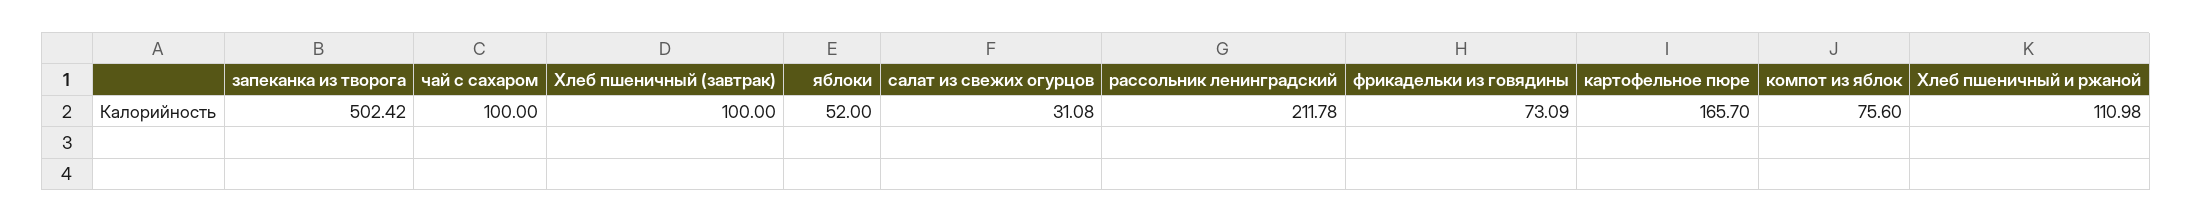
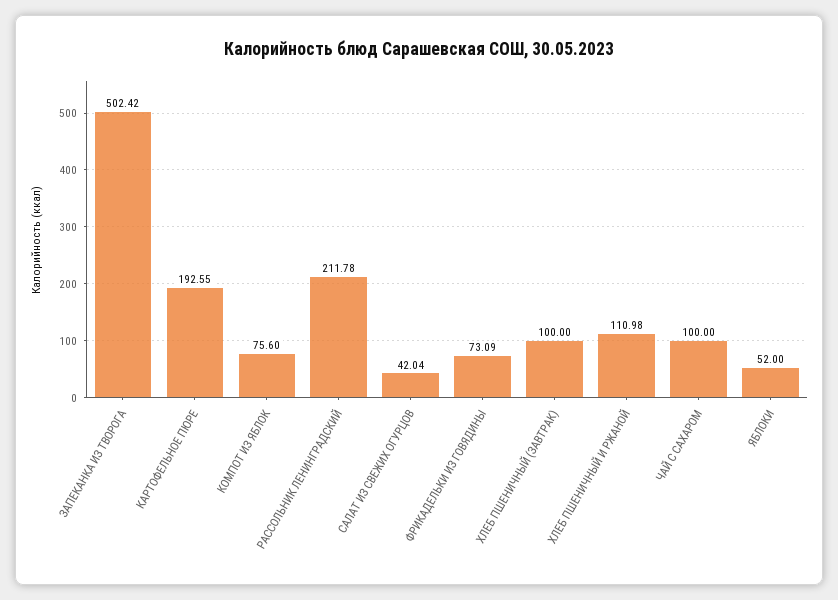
  {
    "запеканка из творога": 502.42,
    "чай с сахаром": 100,
    "Хлеб пшеничный (завтрак)": 100,
    "яблоки": 52,
-   "салат из свежих огурцов": 31.08,
+   "салат из свежих огурцов": 42.04,
    "рассольник ленинградский": 211.78,
    "фрикадельки из говядины": 73.09,
-   "картофельное пюре": 165.7,
+   "картофельное пюре": 192.55,
    "компот из яблок": 75.6,
    "Хлеб пшеничный и ржаной": 110.98
  }

